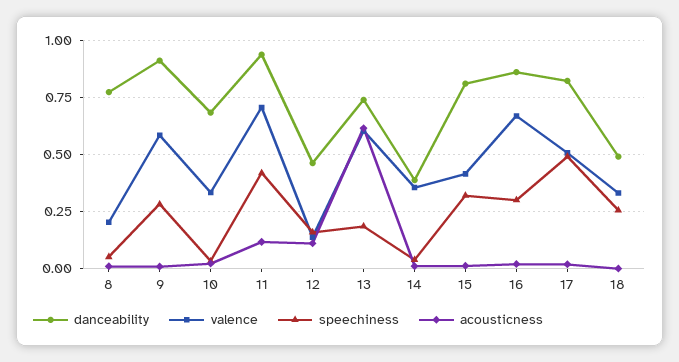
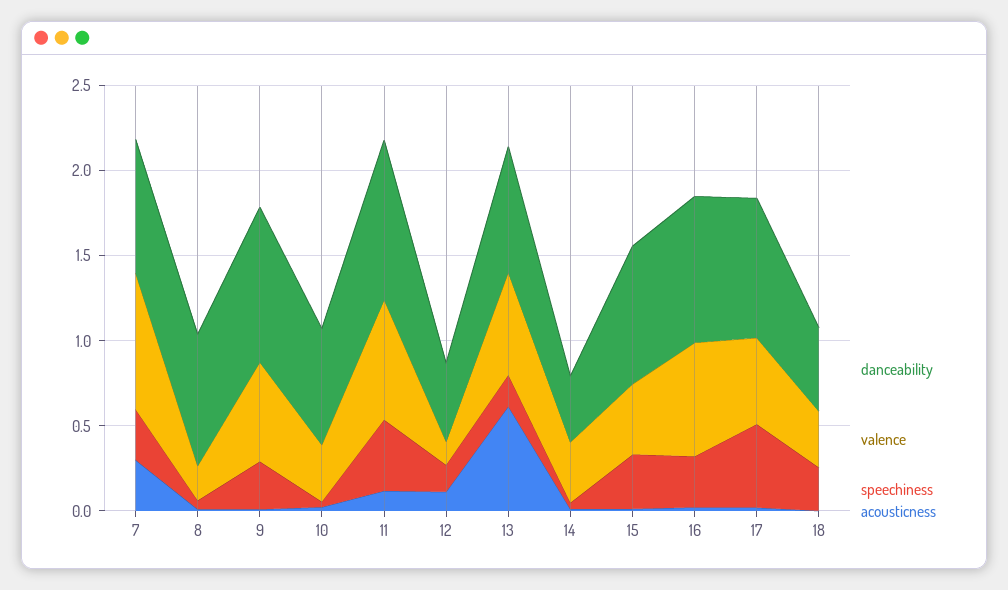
  {
    "danceability": {
      "8": 0.75,
      "9": 0.9,
      "10": 0.7,
      "11": 0.95,
      "12": 0.45,
      "13": 0.75,
      "14": 0.4,
      "15": 0.8,
      "16": 0.85,
      "17": 0.8,
-     "18": 0.5
+     "18": 0.5,
+     "7": 0.8
    },
    "valence": {
      "8": 0.2,
      "9": 0.6,
      "10": 0.35,
      "11": 0.7,
      "12": 0.15,
      "13": 0.6,
      "14": 0.35,
      "15": 0.4,
      "16": 0.65,
      "17": 0.5,
-     "18": 0.35
+     "18": 0.35,
+     "7": 0.8
    },
    "speechiness": {
      "8": 0.05,
      "9": 0.3,
      "10": 0.05,
      "11": 0.4,
      "12": 0.15,
      "13": 0.2,
      "14": 0.05,
      "15": 0.3,
      "16": 0.3,
      "17": 0.5,
-     "18": 0.25
+     "18": 0.25,
+     "7": 0.3
    },
    "acousticness": {
      "8": 0,
      "9": 0,
      "10": 0,
      "11": 0.1,
      "12": 0.1,
      "13": 0.6,
      "14": 0,
      "15": 0,
      "16": 0,
      "17": 0,
-     "18": 0
+     "18": 0,
+     "7": 0.3
    }
  }

